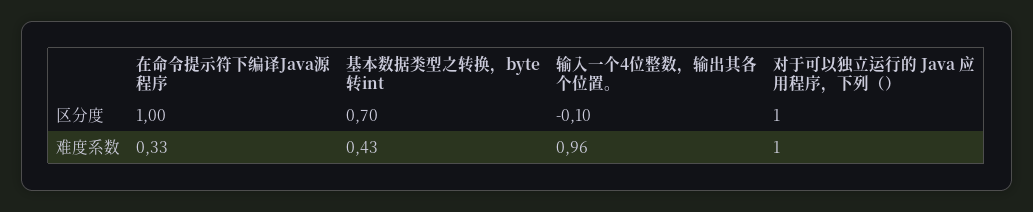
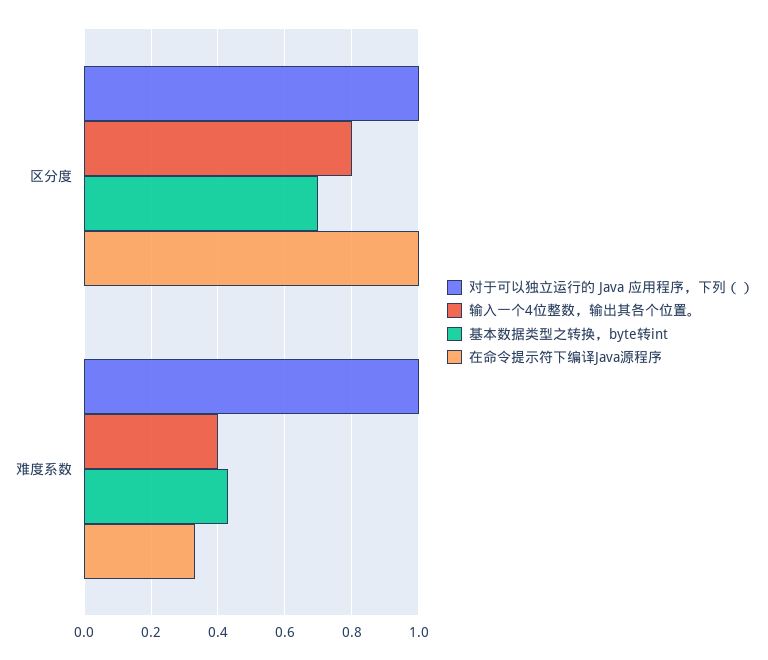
  {
    "在命令提示符下编译Java源程序": {
      "区分度": 1,
      "难度系数": 0.33
    },
    "基本数据类型之转换，byte转int": {
      "区分度": 0.7,
      "难度系数": 0.43
    },
    "输入一个4位整数，输出其各个位置。": {
-     "区分度": -0.1,
+     "区分度": 0.8,
-     "难度系数": 0.96
+     "难度系数": 0.4
    },
    "对于可以独立运行的 Java 应用程序，下列（）": {
      "区分度": 1,
      "难度系数": 1
    }
  }

